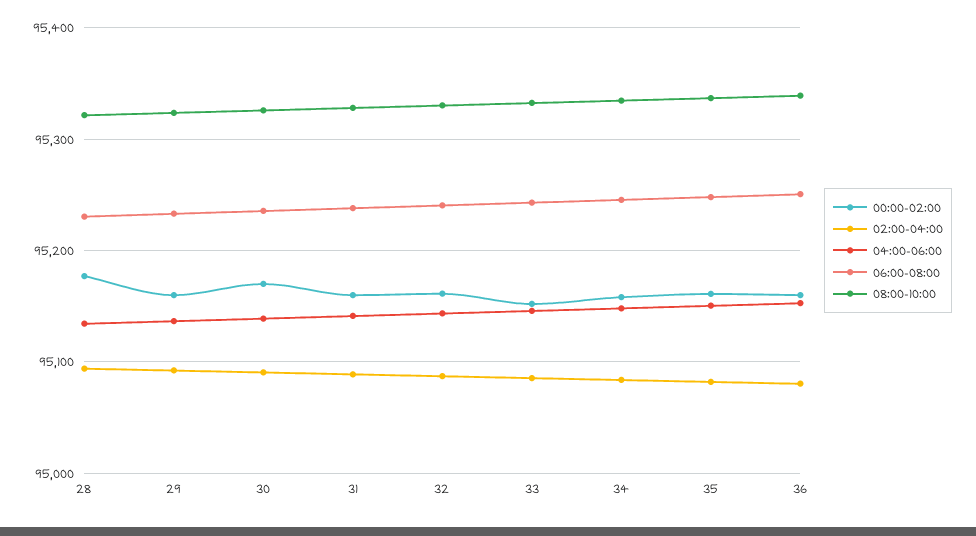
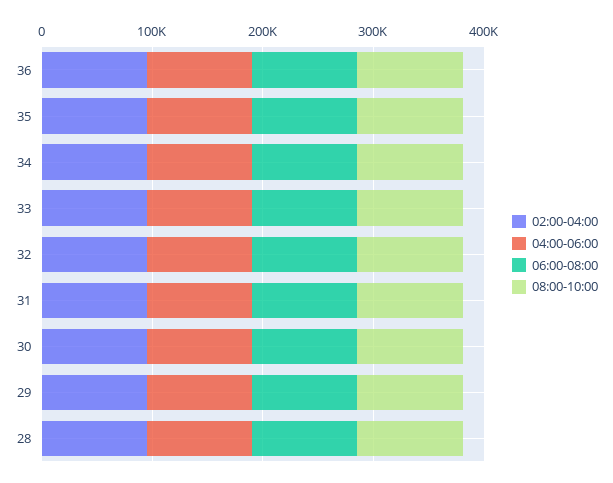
  {
-   "00:00-02:00": {
-     "28": 95180,
-     "29": 95160,
-     "30": 95170,
-     "31": 95160,
-     "32": 95160,
-     "33": 95150,
-     "34": 95160,
-     "35": 95160,
-     "36": 95160
-   },
    "02:00-04:00": {
      "28": 95090,
      "29": 95090,
      "30": 95090,
      "31": 95090,
      "32": 95090,
      "33": 95090,
      "34": 95080,
      "35": 95080,
      "36": 95080
    },
    "04:00-06:00": {
      "28": 95130,
      "29": 95140,
      "30": 95140,
      "31": 95140,
      "32": 95140,
      "33": 95150,
      "34": 95150,
      "35": 95150,
      "36": 95150
    },
    "06:00-08:00": {
      "28": 95230,
      "29": 95230,
      "30": 95240,
      "31": 95240,
      "32": 95240,
      "33": 95240,
      "34": 95250,
      "35": 95250,
      "36": 95250
    },
    "08:00-10:00": {
      "28": 95320,
      "29": 95320,
      "30": 95330,
      "31": 95330,
      "32": 95330,
      "33": 95330,
      "34": 95330,
      "35": 95340,
      "36": 95340
    }
  }

